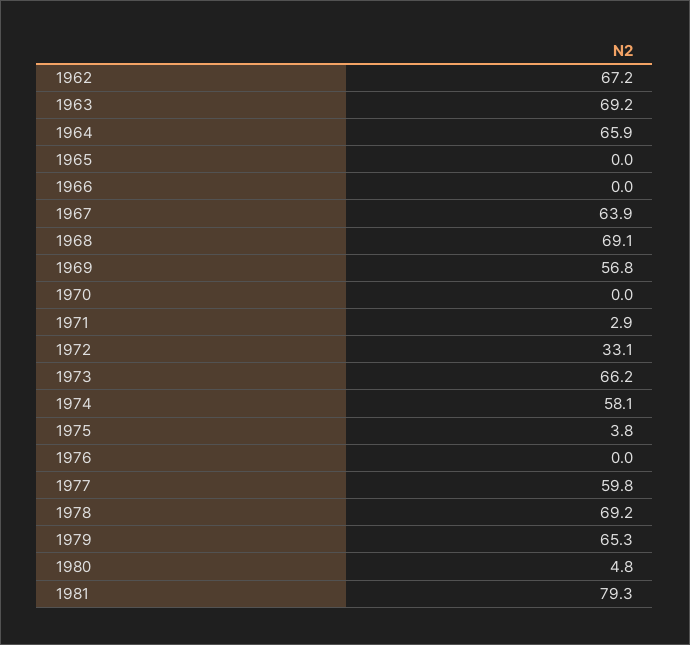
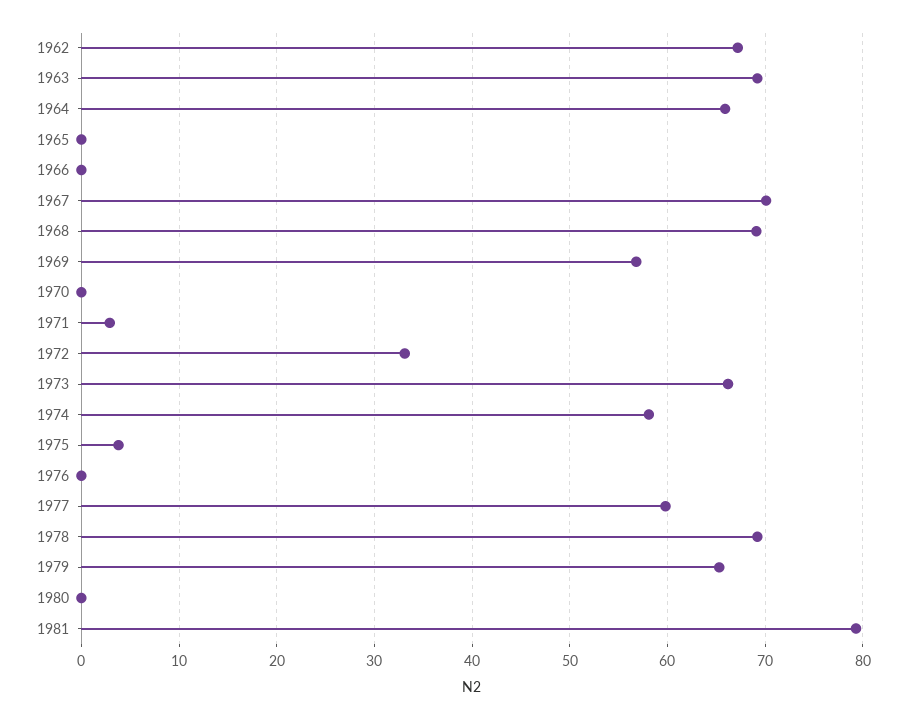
  {
    "1962": 67.2,
    "1963": 69.2,
    "1964": 65.9,
    "1965": 0,
    "1966": 0,
-   "1967": 63.9,
+   "1967": 70,
    "1968": 69.1,
    "1969": 56.8,
    "1970": 0,
    "1971": 2.9,
    "1972": 33.1,
    "1973": 66.2,
    "1974": 58.1,
    "1975": 3.8,
    "1976": 0,
    "1977": 59.8,
    "1978": 69.2,
    "1979": 65.3,
-   "1980": 4.8,
+   "1980": 0,
    "1981": 79.3
  }

